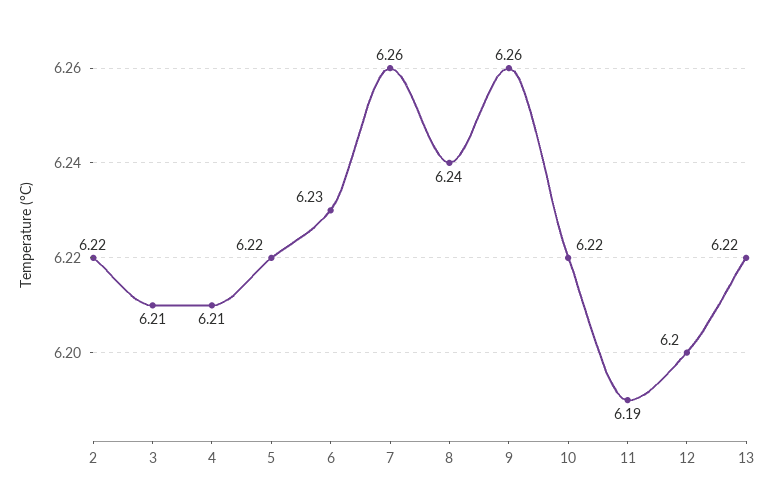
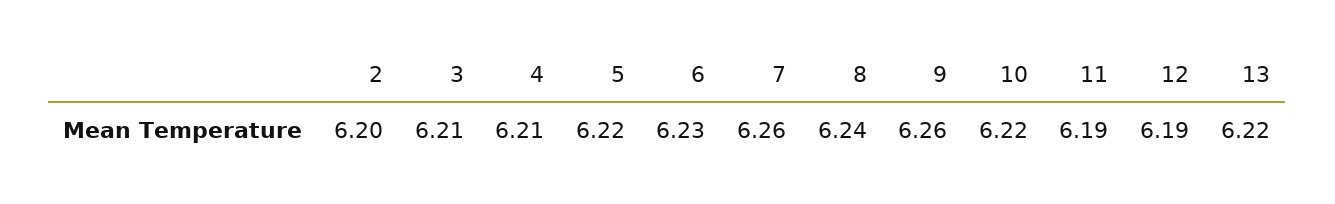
  {
-   "2": 6.22,
+   "2": 6.2,
    "3": 6.21,
    "4": 6.21,
    "5": 6.22,
    "6": 6.23,
    "7": 6.26,
    "8": 6.24,
    "9": 6.26,
    "10": 6.22,
    "11": 6.19,
-   "12": 6.2,
+   "12": 6.19,
    "13": 6.22
  }

